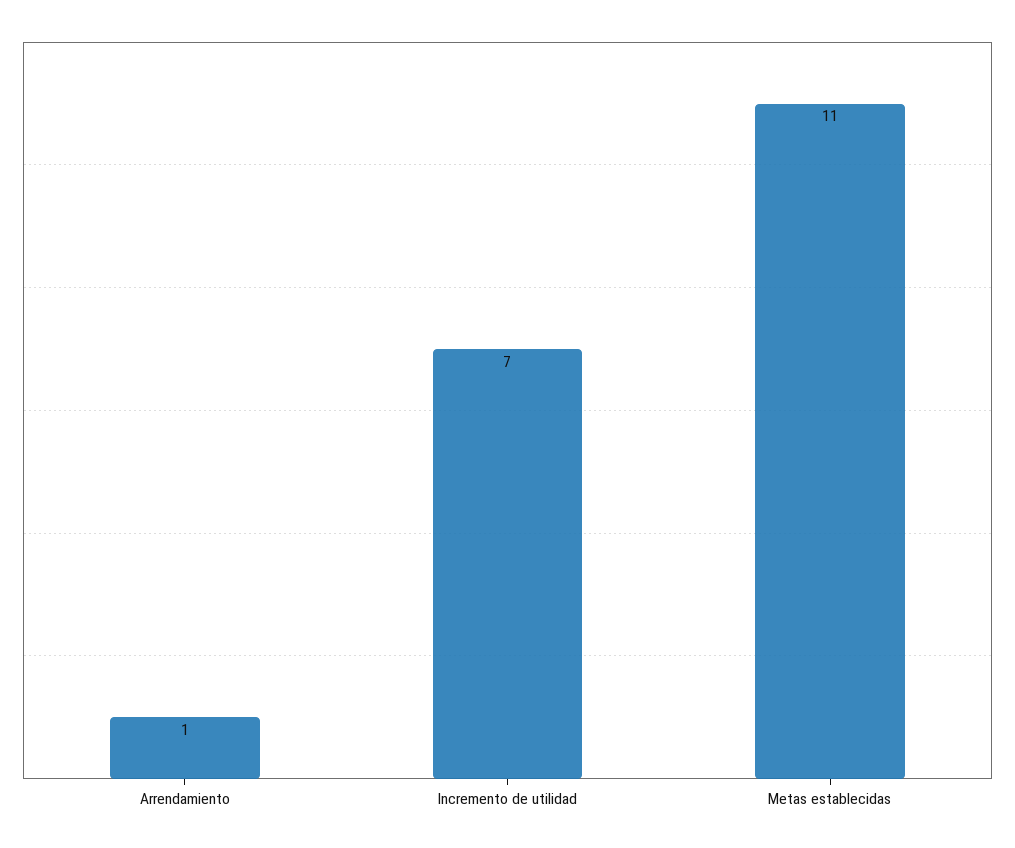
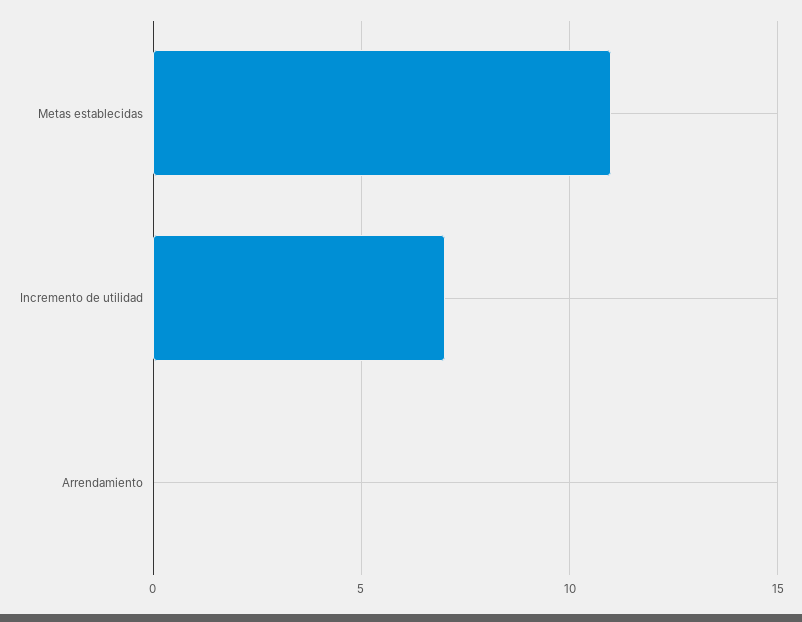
  {
-   "Arrendamiento": 1,
+   "Arrendamiento": 0,
    "Incremento de utilidad": 7,
    "Metas establecidas": 11
  }

